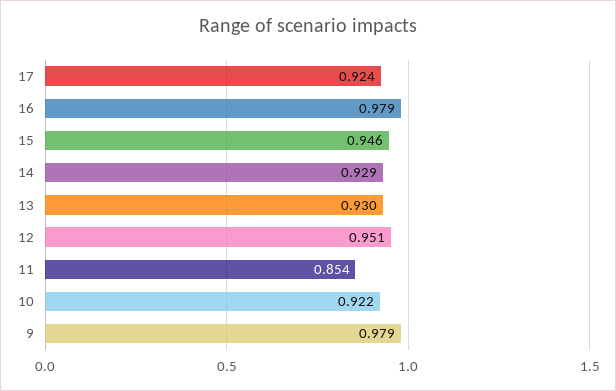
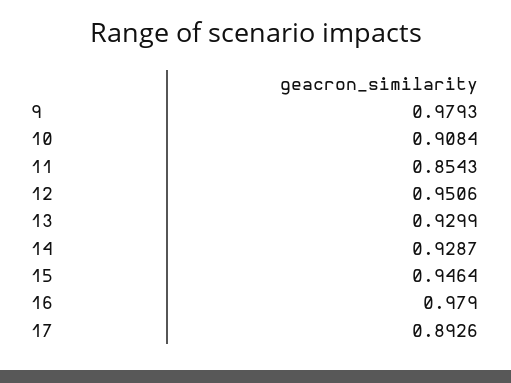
  {
-   "17": 0.924,
+   "17": 0.8926,
    "16": 0.979,
    "15": 0.9464,
    "14": 0.9287,
    "13": 0.9299,
    "12": 0.9506,
    "11": 0.8543,
-   "10": 0.922,
+   "10": 0.9084,
    "9": 0.9793
  }

